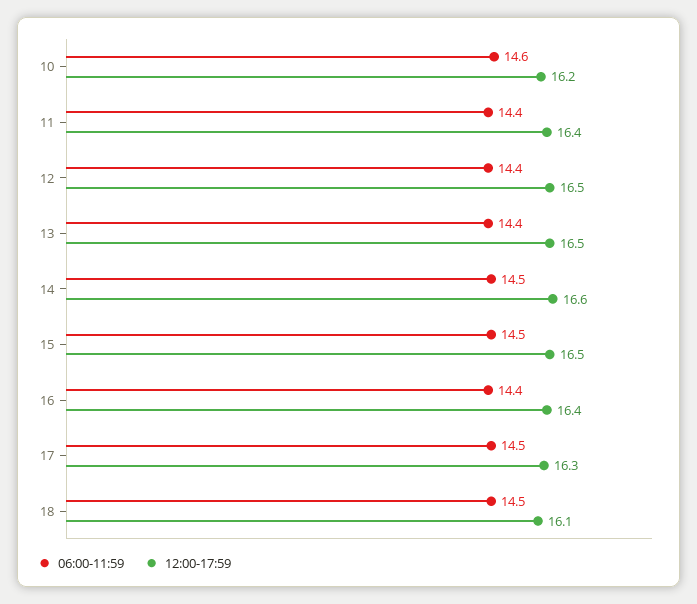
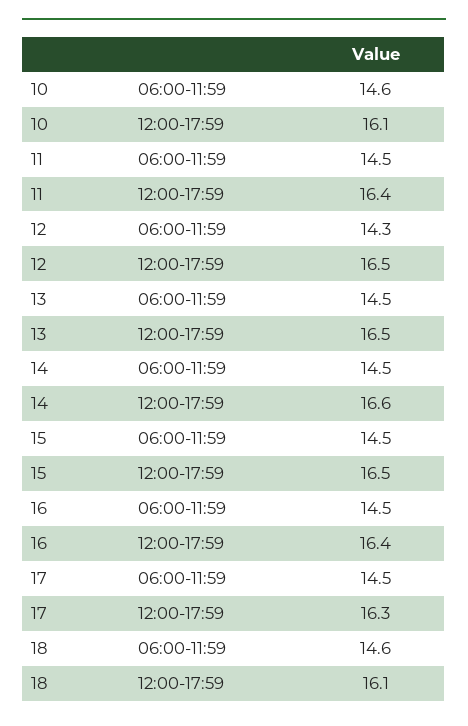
  {
    "06:00-11:59": {
      "10": 14.6,
-     "11": 14.4,
+     "11": 14.5,
-     "12": 14.4,
+     "12": 14.3,
-     "13": 14.4,
+     "13": 14.5,
      "14": 14.5,
      "15": 14.5,
-     "16": 14.4,
+     "16": 14.5,
      "17": 14.5,
-     "18": 14.5
+     "18": 14.6
    },
    "12:00-17:59": {
-     "10": 16.2,
+     "10": 16.1,
      "11": 16.4,
      "12": 16.5,
      "13": 16.5,
      "14": 16.6,
      "15": 16.5,
      "16": 16.4,
      "17": 16.3,
      "18": 16.1
    }
  }

